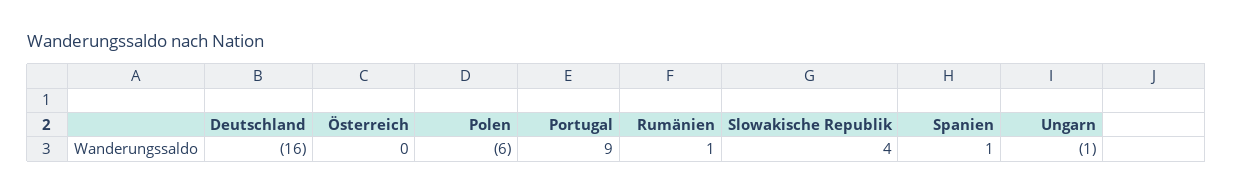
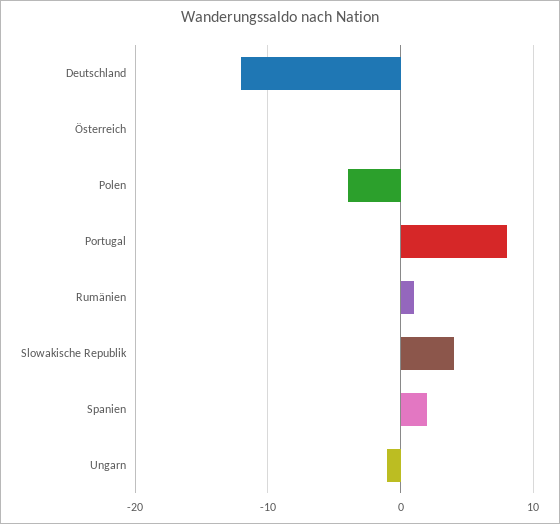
  {
-   "Deutschland": -16,
+   "Deutschland": -12,
    "Österreich": 0,
-   "Polen": -6,
+   "Polen": -4,
-   "Portugal": 9,
+   "Portugal": 8,
    "Rumänien": 1,
    "Slowakische Republik": 4,
-   "Spanien": 1,
+   "Spanien": 2,
    "Ungarn": -1
  }

